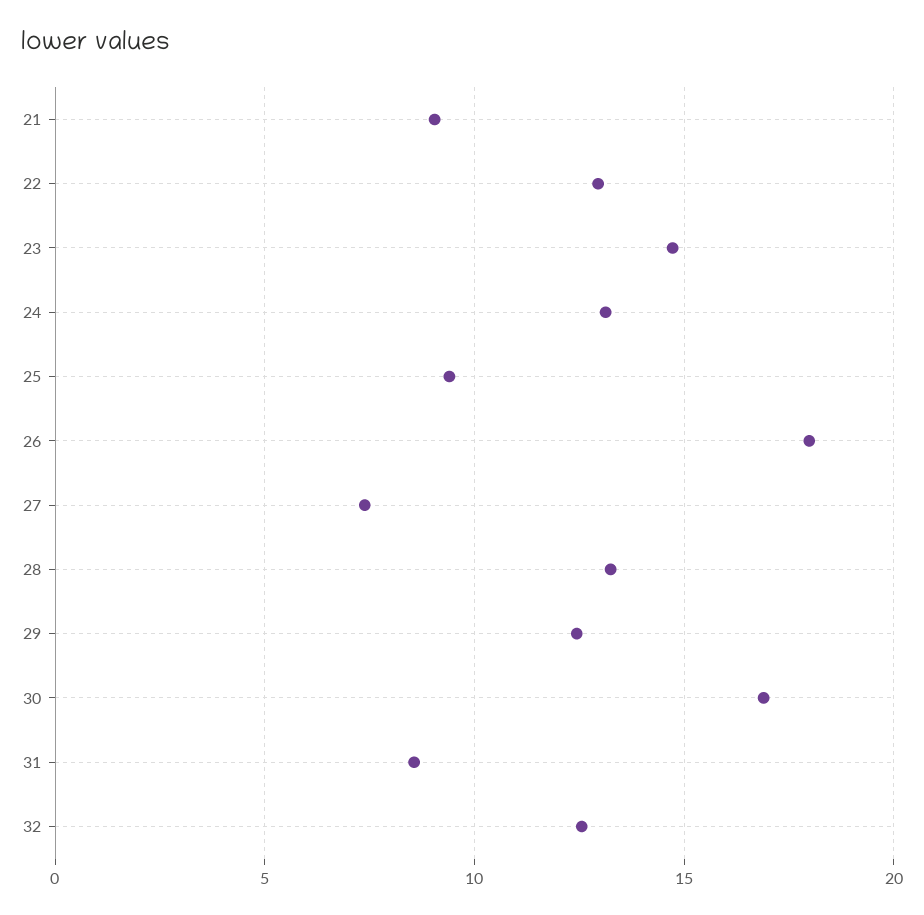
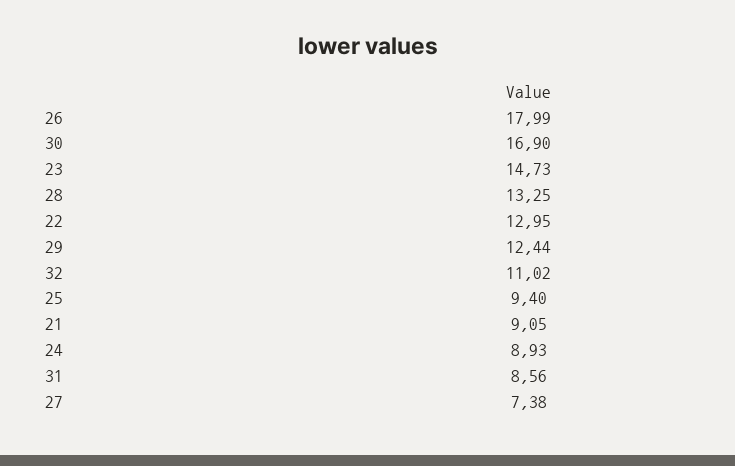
  {
    "21": 9.05,
    "22": 12.95,
    "23": 14.73,
-   "24": 13,
+   "24": 8.93,
    "25": 9.4,
    "26": 17.99,
    "27": 7.38,
    "28": 13.25,
    "29": 12.44,
    "30": 16.9,
    "31": 8.56,
-   "32": 12.5
+   "32": 11.02
  }

